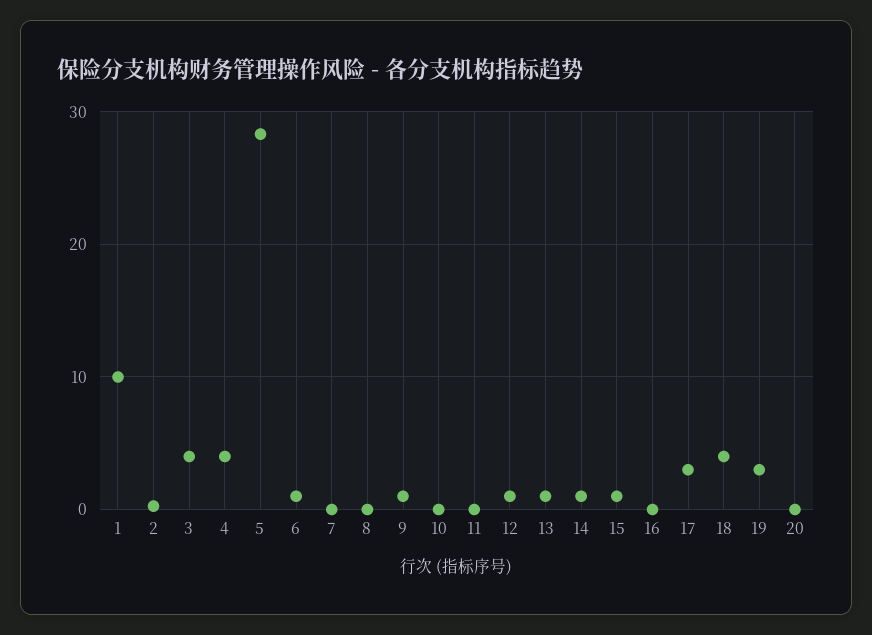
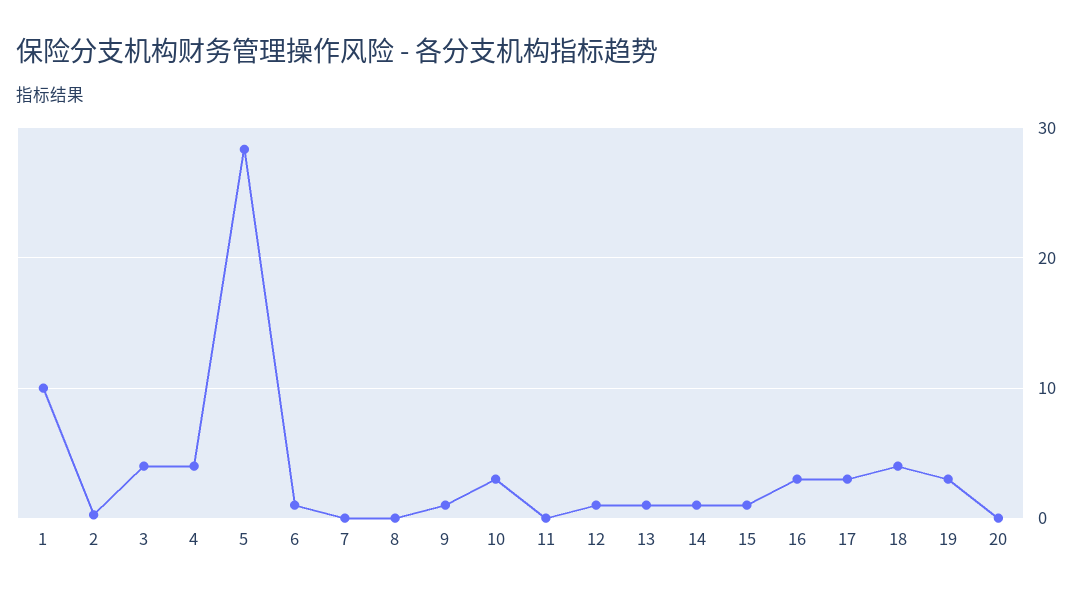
  {
    "1": 10,
    "2": 0,
    "3": 4,
    "4": 4,
    "5": 28,
    "6": 1,
    "7": 0,
    "8": 0,
    "9": 1,
-   "10": 0,
+   "10": 3,
    "11": 0,
    "12": 1,
    "13": 1,
    "14": 1,
    "15": 1,
-   "16": 0,
+   "16": 3,
    "17": 3,
    "18": 4,
    "19": 3,
    "20": 0
  }

